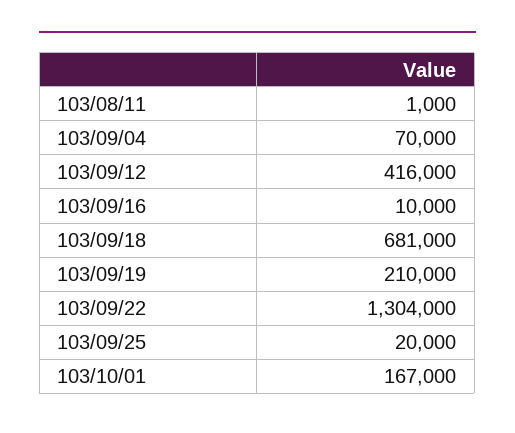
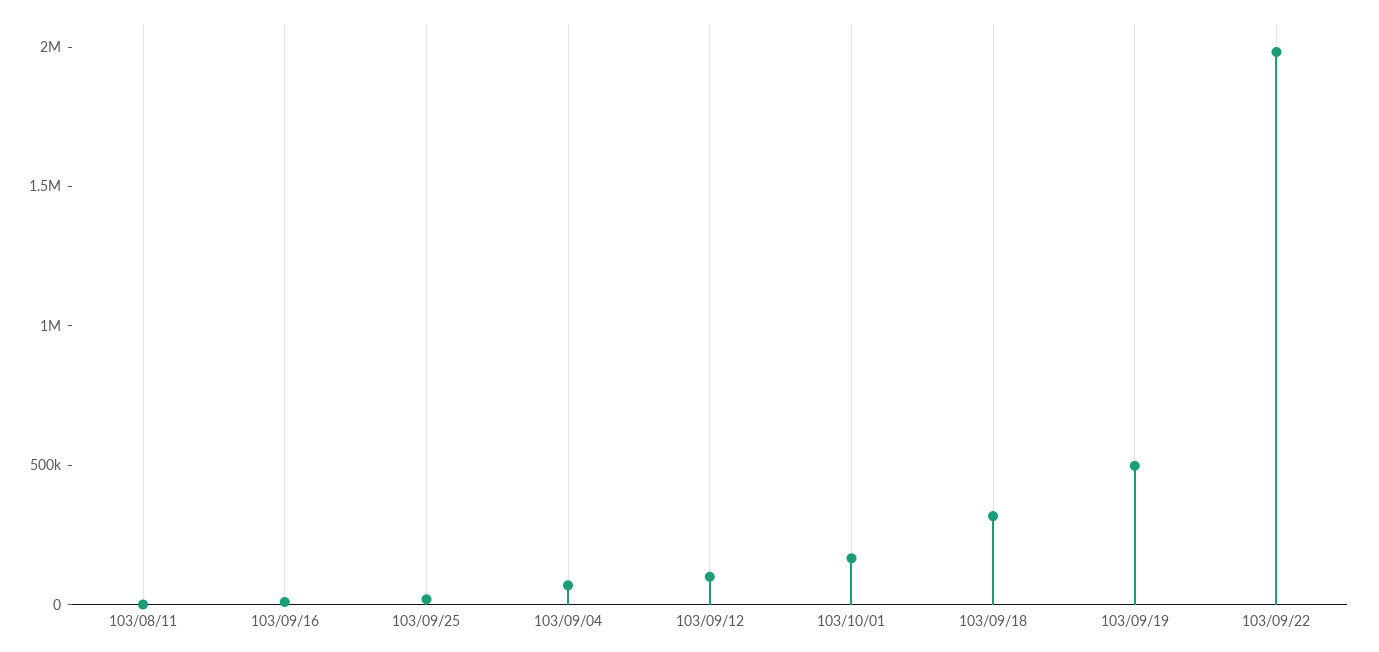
  {
    "103/08/11": 1000,
    "103/09/04": 70000,
-   "103/09/12": 416000,
+   "103/09/12": 100000,
    "103/09/16": 10000,
-   "103/09/18": 681000,
+   "103/09/18": 300000,
-   "103/09/19": 210000,
+   "103/09/19": 500000,
-   "103/09/22": 1304000,
+   "103/09/22": 2000000,
    "103/09/25": 20000,
    "103/10/01": 167000
  }

